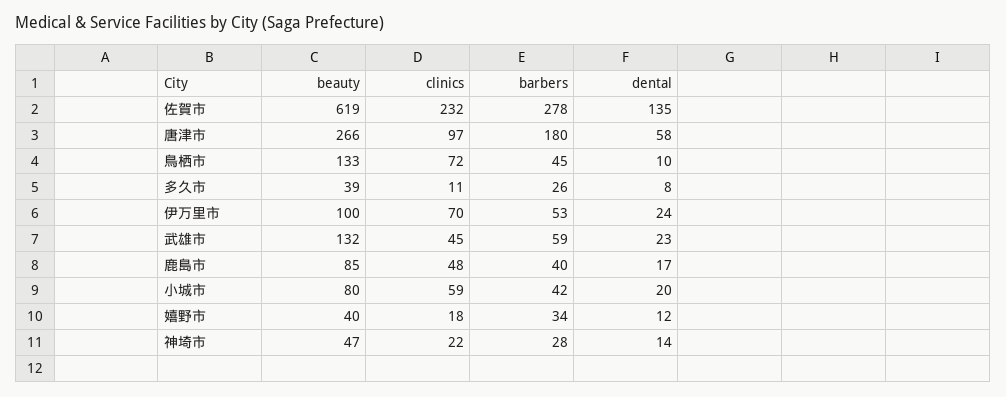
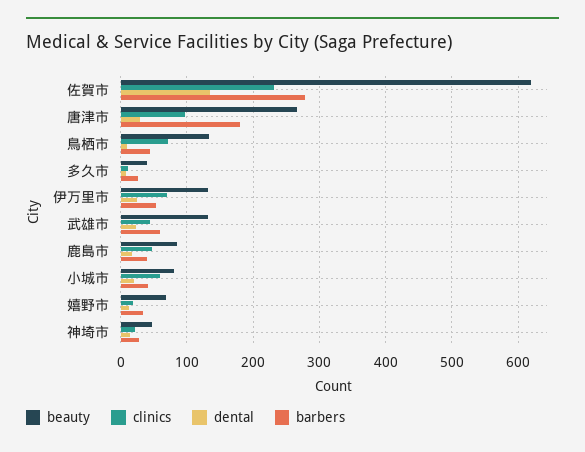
  {
    "beauty": {
      "佐賀市": 619,
      "唐津市": 266,
      "鳥栖市": 133,
      "多久市": 39,
-     "伊万里市": 100,
+     "伊万里市": 130,
      "武雄市": 132,
      "鹿島市": 85,
      "小城市": 80,
-     "嬉野市": 40,
+     "嬉野市": 70,
      "神埼市": 47
    },
    "clinics": {
      "佐賀市": 232,
      "唐津市": 97,
      "鳥栖市": 72,
      "多久市": 11,
      "伊万里市": 70,
      "武雄市": 45,
      "鹿島市": 48,
      "小城市": 59,
      "嬉野市": 18,
      "神埼市": 22
    },
    "barbers": {
      "佐賀市": 278,
      "唐津市": 180,
      "鳥栖市": 45,
      "多久市": 26,
      "伊万里市": 53,
      "武雄市": 59,
      "鹿島市": 40,
      "小城市": 42,
      "嬉野市": 34,
      "神埼市": 28
    },
    "dental": {
      "佐賀市": 135,
-     "唐津市": 58,
+     "唐津市": 30,
      "鳥栖市": 10,
      "多久市": 8,
      "伊万里市": 24,
      "武雄市": 23,
      "鹿島市": 17,
      "小城市": 20,
      "嬉野市": 12,
      "神埼市": 14
    }
  }

